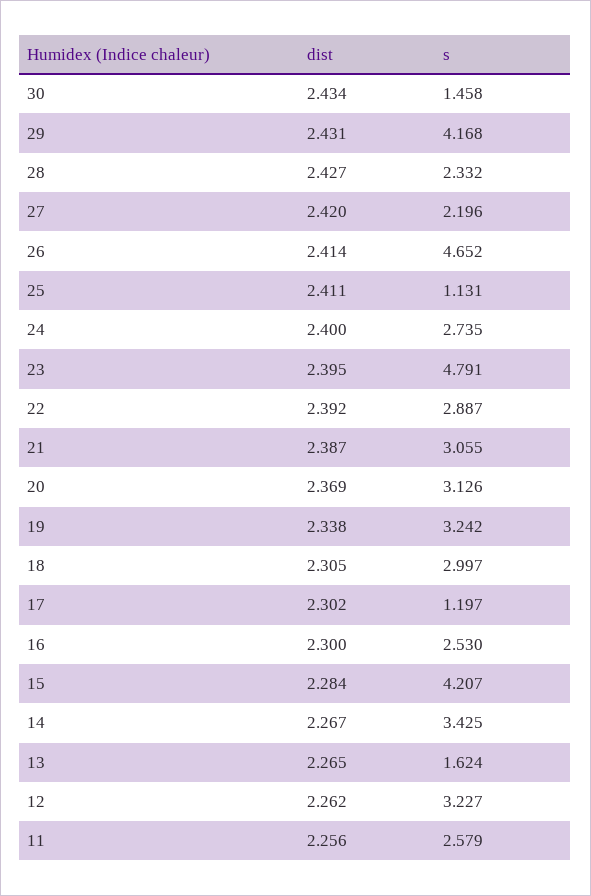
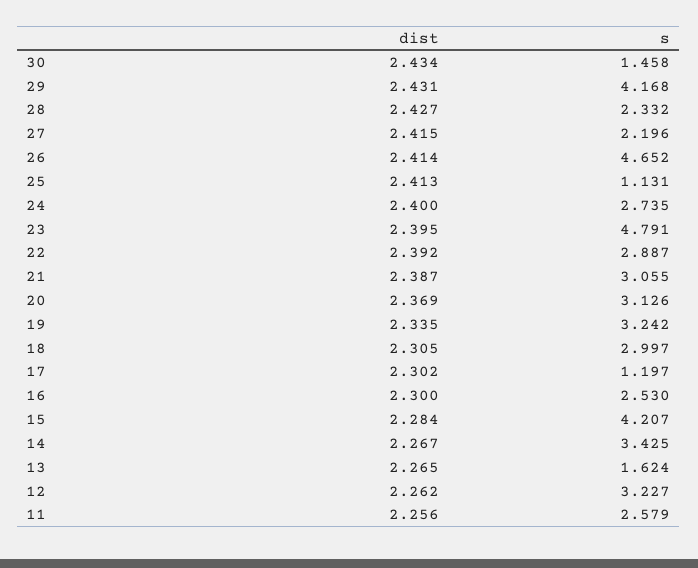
  {
    "dist": {
      "30": 2.434,
      "29": 2.431,
      "28": 2.427,
-     "27": 2.42,
+     "27": 2.415,
      "26": 2.414,
-     "25": 2.411,
+     "25": 2.413,
      "24": 2.4,
      "23": 2.395,
      "22": 2.392,
      "21": 2.387,
      "20": 2.369,
-     "19": 2.338,
+     "19": 2.335,
      "18": 2.305,
      "17": 2.302,
      "16": 2.3,
      "15": 2.284,
      "14": 2.267,
      "13": 2.265,
      "12": 2.262,
      "11": 2.256
    },
    "s": {
      "30": 1.458,
      "29": 4.168,
      "28": 2.332,
      "27": 2.196,
      "26": 4.652,
      "25": 1.131,
      "24": 2.735,
      "23": 4.791,
      "22": 2.887,
      "21": 3.055,
      "20": 3.126,
      "19": 3.242,
      "18": 2.997,
      "17": 1.197,
      "16": 2.53,
      "15": 4.207,
      "14": 3.425,
      "13": 1.624,
      "12": 3.227,
      "11": 2.579
    }
  }

